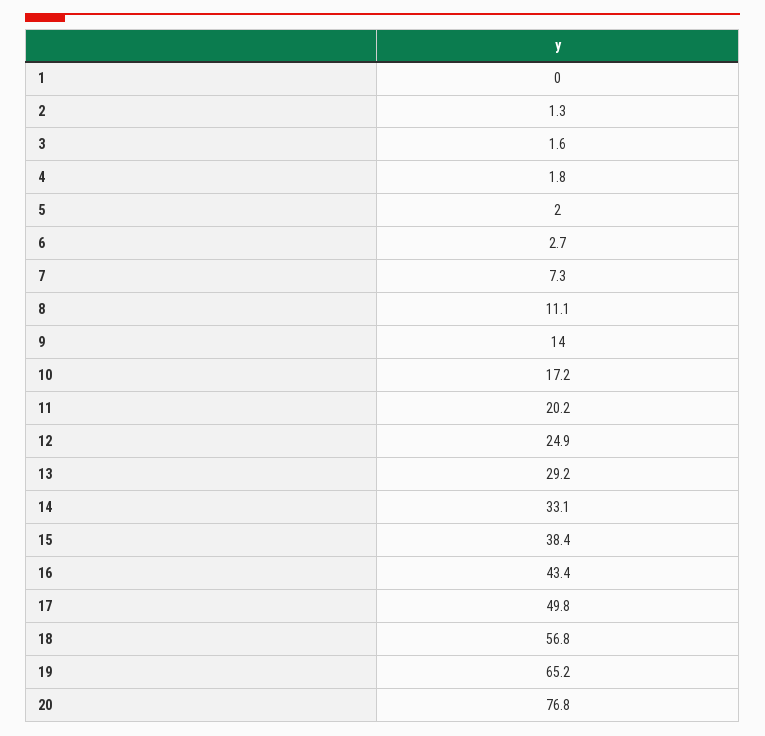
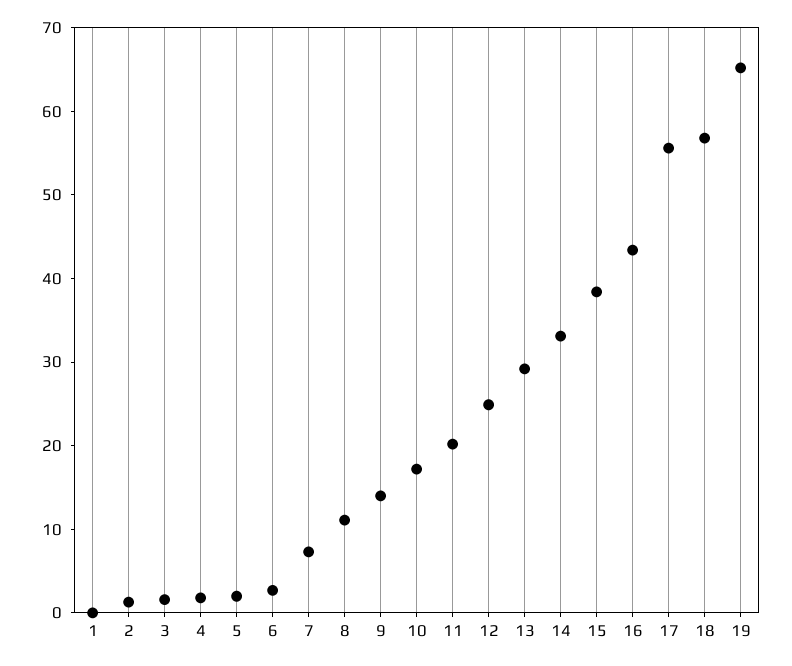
  {
    "1": 0,
    "2": 1.3,
    "3": 1.6,
    "4": 1.8,
    "5": 2,
    "6": 2.7,
    "7": 7.3,
    "8": 11.1,
    "9": 14,
    "10": 17.2,
    "11": 20.2,
    "12": 24.9,
    "13": 29.2,
    "14": 33.1,
    "15": 38.4,
    "16": 43.4,
-   "17": 49.8,
+   "17": 56,
    "18": 56.8,
-   "19": 65.2,
+   "19": 65.2
-   "20": 76.8
  }

